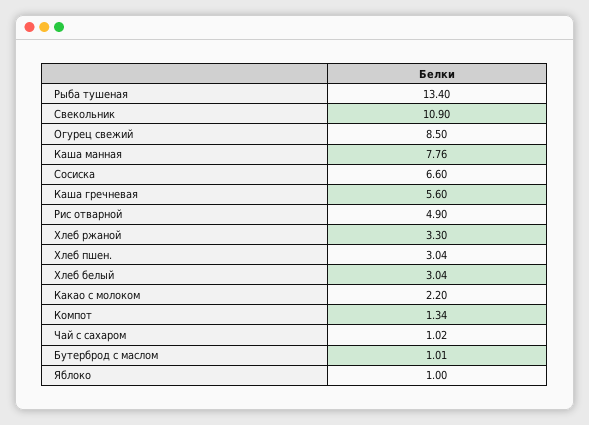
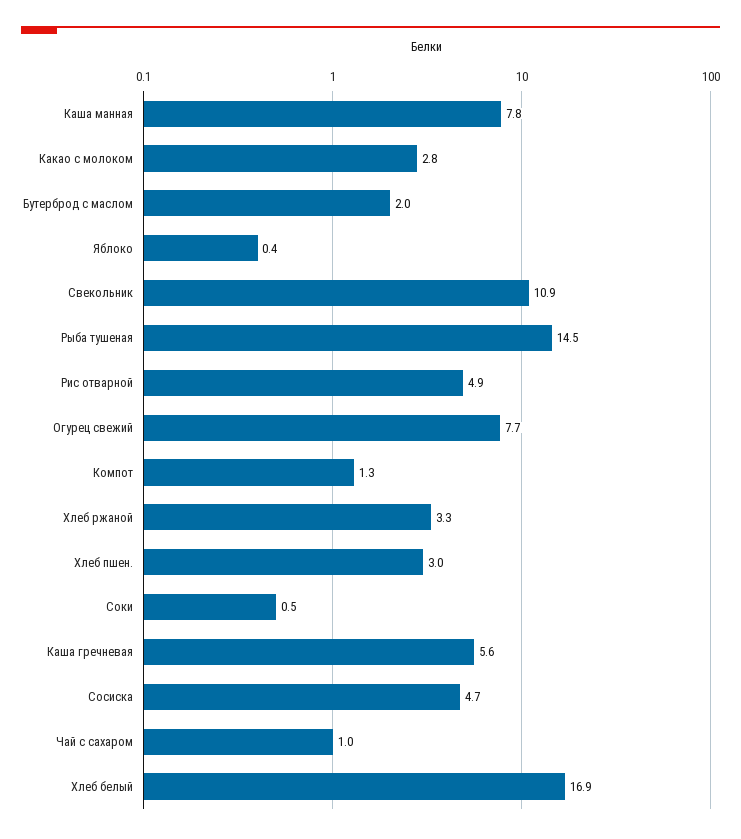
  {
-   "Рыба тушеная": 13.4,
+   "Рыба тушеная": 14.5,
    "Свекольник": 10.9,
-   "Огурец свежий": 8.5,
+   "Огурец свежий": 7.7,
    "Каша манная": 7.76,
-   "Сосиска": 6.6,
+   "Сосиска": 4.7,
    "Каша гречневая": 5.6,
    "Рис отварной": 4.9,
    "Хлеб ржаной": 3.3,
    "Хлеб пшен.": 3.04,
-   "Хлеб белый": 3.04,
+   "Хлеб белый": 16.9,
-   "Какао с молоком": 2.2,
+   "Какао с молоком": 2.8,
    "Компот": 1.34,
    "Чай с сахаром": 1.02,
-   "Бутерброд с маслом": 1.01,
+   "Бутерброд с маслом": 2,
-   "Яблоко": 1
+   "Яблоко": 0.4,
+   "Соки": 0.5
  }

